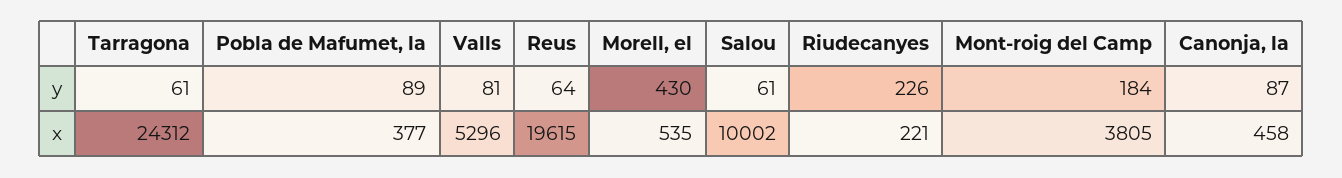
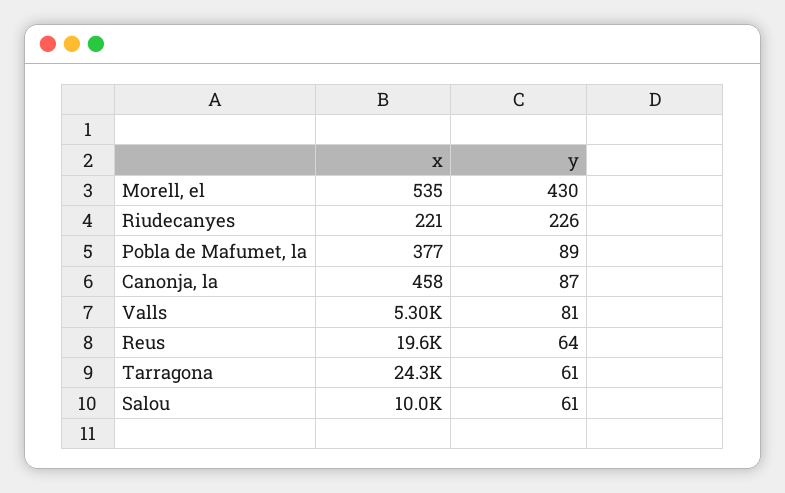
  {
    "Tarragona": {
      "y": 61,
      "x": 24312
    },
    "Pobla de Mafumet, la": {
      "y": 89,
      "x": 377
    },
    "Valls": {
      "y": 81,
      "x": 5296
    },
    "Reus": {
      "y": 64,
      "x": 19615
    },
    "Morell, el": {
      "y": 430,
      "x": 535
    },
    "Salou": {
      "y": 61,
      "x": 10002
    },
    "Riudecanyes": {
      "y": 226,
      "x": 221
    },
-   "Mont-roig del Camp": {
-     "y": 184,
-     "x": 3805
-   },
    "Canonja, la": {
      "y": 87,
      "x": 458
    }
  }

